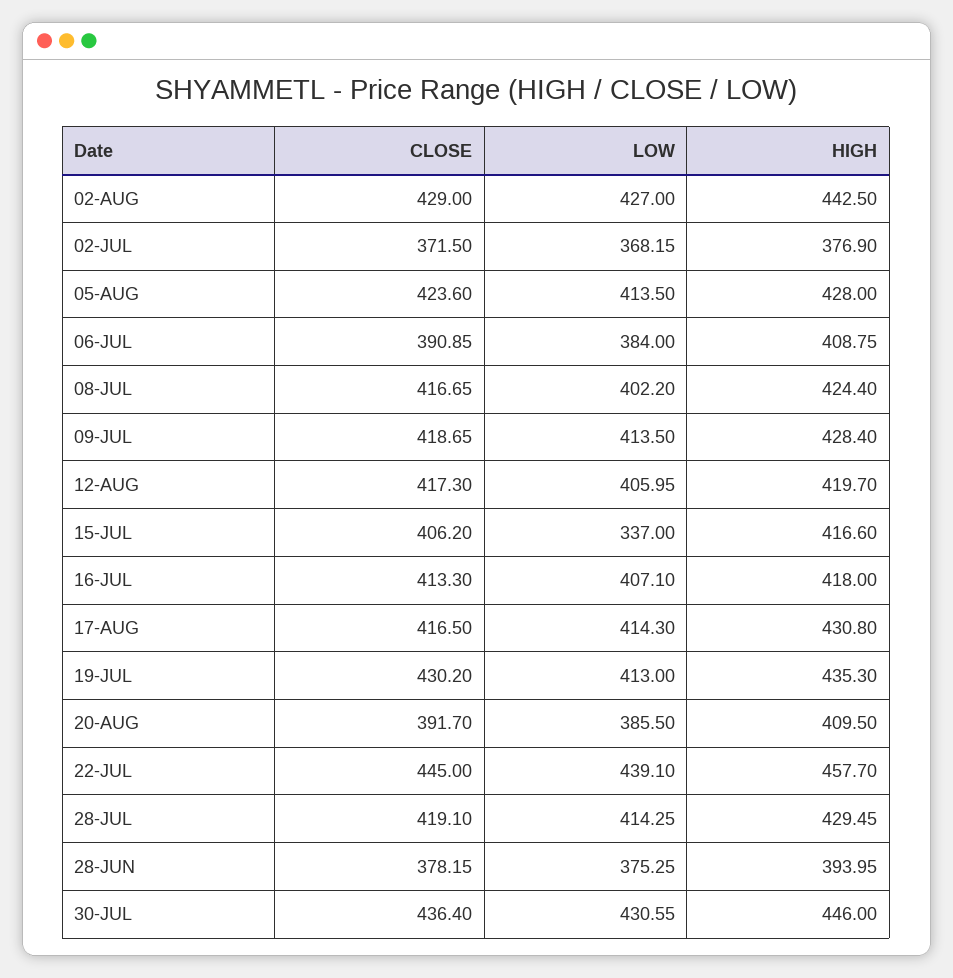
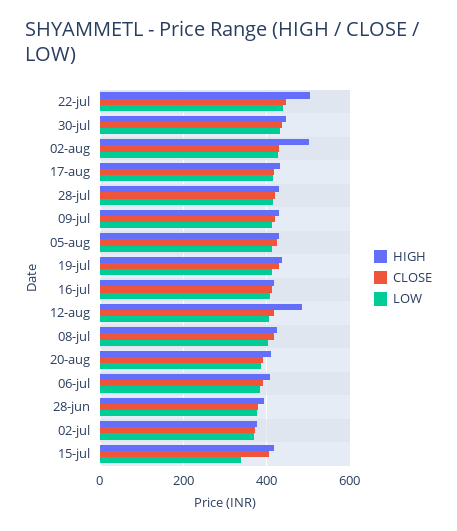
  {
    "CLOSE": {
      "02-AUG": 429,
      "02-JUL": 371.5,
      "05-AUG": 423.6,
      "06-JUL": 390.85,
      "08-JUL": 416.65,
      "09-JUL": 418.65,
      "12-AUG": 417.3,
      "15-JUL": 406.2,
      "16-JUL": 413.3,
      "17-AUG": 416.5,
      "19-JUL": 430.2,
      "20-AUG": 391.7,
      "22-JUL": 445,
      "28-JUL": 419.1,
      "28-JUN": 378.15,
      "30-JUL": 436.4
    },
    "LOW": {
      "02-AUG": 427,
      "02-JUL": 368.15,
      "05-AUG": 413.5,
      "06-JUL": 384,
      "08-JUL": 402.2,
      "09-JUL": 413.5,
      "12-AUG": 405.95,
      "15-JUL": 337,
      "16-JUL": 407.1,
      "17-AUG": 414.3,
      "19-JUL": 413,
      "20-AUG": 385.5,
      "22-JUL": 439.1,
      "28-JUL": 414.25,
      "28-JUN": 375.25,
      "30-JUL": 430.55
    },
    "HIGH": {
-     "02-AUG": 442.5,
+     "02-AUG": 500,
      "02-JUL": 376.9,
      "05-AUG": 428,
      "06-JUL": 408.75,
      "08-JUL": 424.4,
      "09-JUL": 428.4,
-     "12-AUG": 419.7,
+     "12-AUG": 480,
      "15-JUL": 416.6,
      "16-JUL": 418,
      "17-AUG": 430.8,
      "19-JUL": 435.3,
      "20-AUG": 409.5,
-     "22-JUL": 457.7,
+     "22-JUL": 500,
      "28-JUL": 429.45,
      "28-JUN": 393.95,
      "30-JUL": 446
    }
  }

